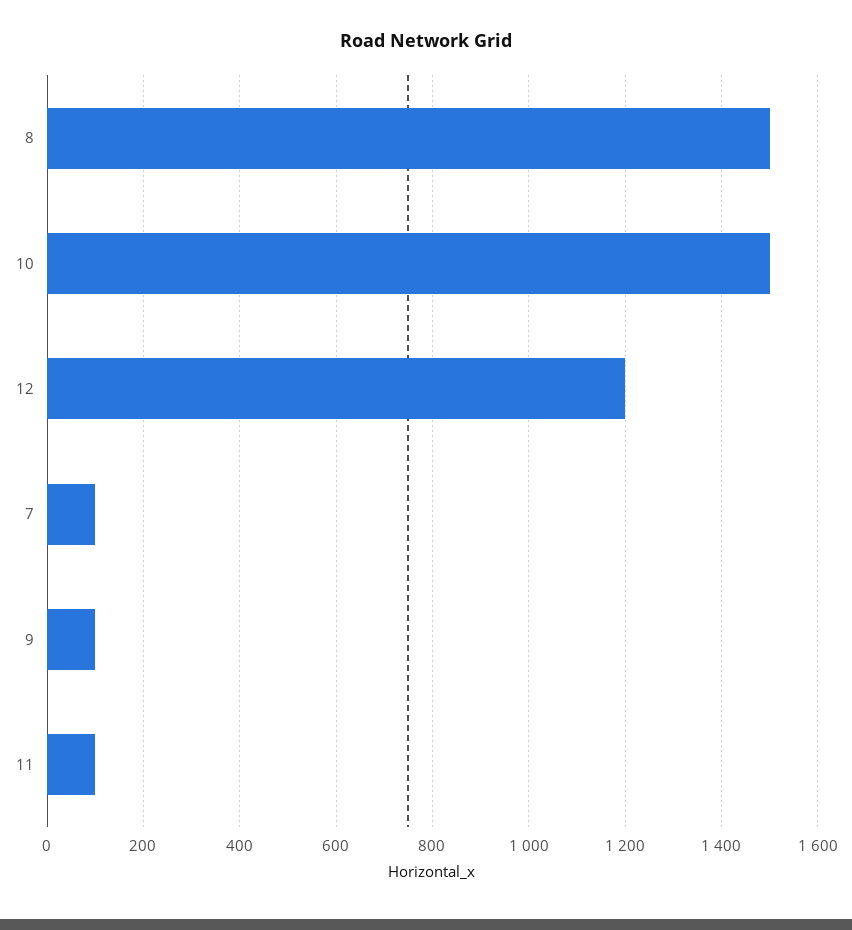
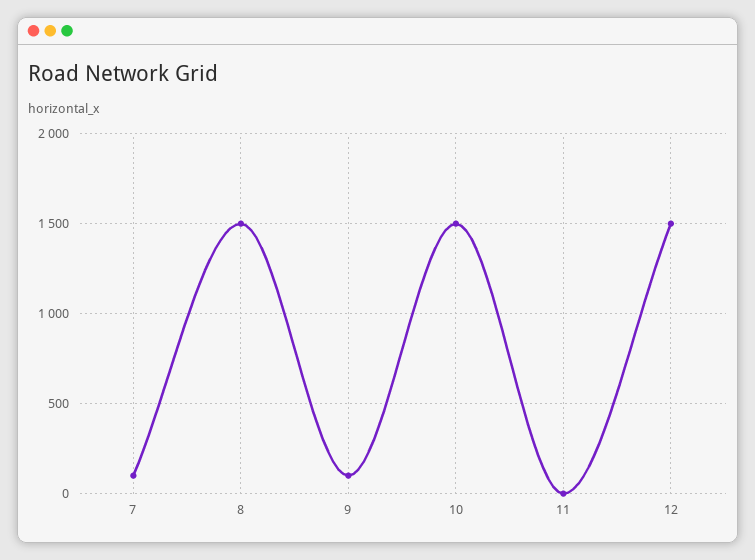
  {
    "8": 1500,
    "10": 1500,
-   "12": 1200,
+   "12": 1500,
    "7": 100,
    "9": 100,
-   "11": 100
+   "11": 0
  }

